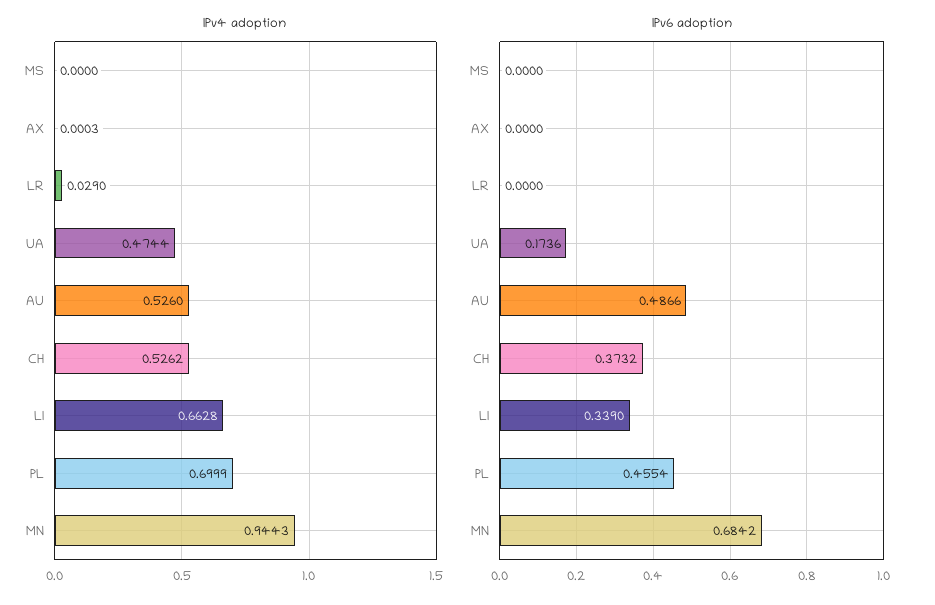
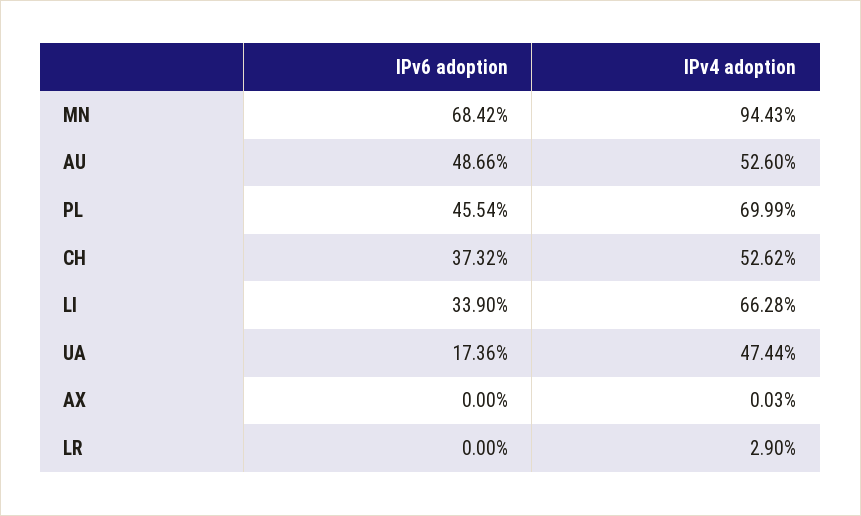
  {
    "IPv4 adoption": {
-     "MS": 0,
      "AX": 0.0003,
      "LR": 0.029,
      "UA": 0.4744,
      "AU": 0.526,
      "CH": 0.5262,
      "LI": 0.6628,
      "PL": 0.6999,
      "MN": 0.9443
    },
    "IPv6 adoption": {
-     "MS": 0,
      "AX": 0,
      "LR": 0,
      "UA": 0.1736,
      "AU": 0.4866,
      "CH": 0.3732,
      "LI": 0.339,
      "PL": 0.4554,
      "MN": 0.6842
    }
  }

